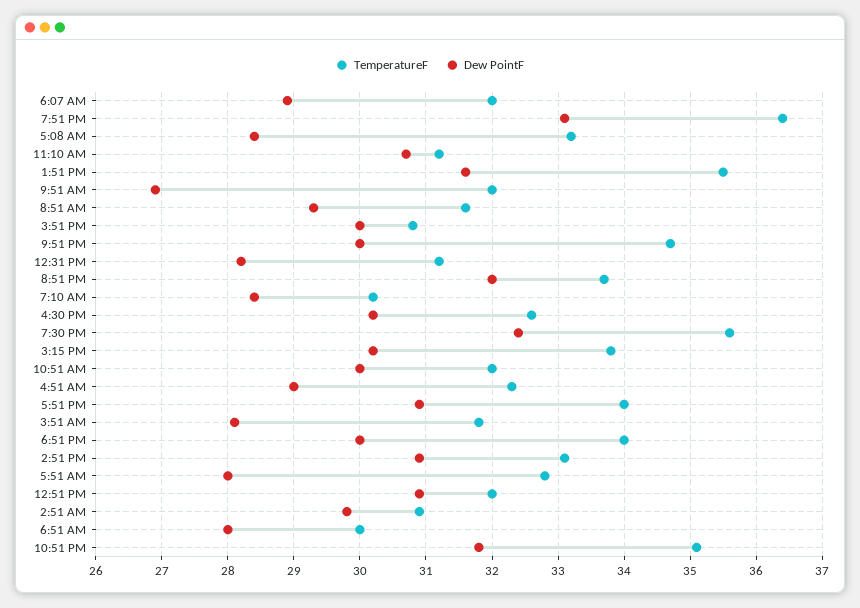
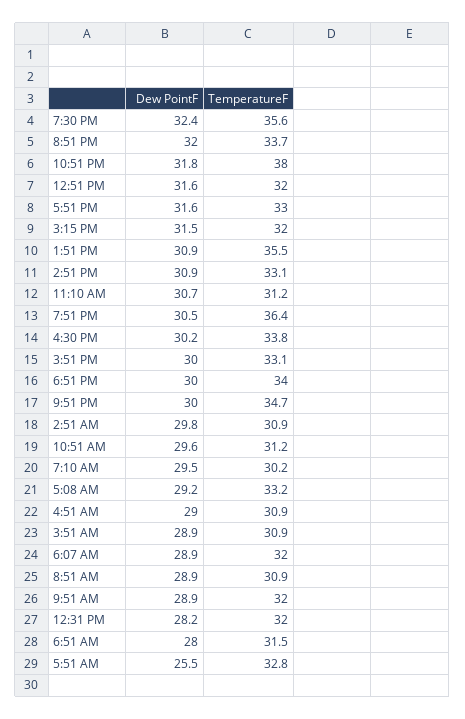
  {
    "TemperatureF": {
      "6:07 AM": 32,
      "7:51 PM": 36.4,
      "5:08 AM": 33.2,
      "11:10 AM": 31.2,
      "1:51 PM": 35.5,
      "9:51 AM": 32,
-     "8:51 AM": 31.6,
+     "8:51 AM": 30.9,
-     "3:51 PM": 30.8,
+     "3:51 PM": 33.1,
      "9:51 PM": 34.7,
-     "12:31 PM": 31.2,
+     "12:31 PM": 32,
      "8:51 PM": 33.7,
      "7:10 AM": 30.2,
-     "4:30 PM": 32.6,
+     "4:30 PM": 33.8,
      "7:30 PM": 35.6,
-     "3:15 PM": 33.8,
+     "3:15 PM": 32,
-     "10:51 AM": 32,
+     "10:51 AM": 31.2,
-     "4:51 AM": 32.3,
+     "4:51 AM": 30.9,
-     "5:51 PM": 34,
+     "5:51 PM": 33,
-     "3:51 AM": 31.8,
+     "3:51 AM": 30.9,
      "6:51 PM": 34,
      "2:51 PM": 33.1,
      "5:51 AM": 32.8,
      "12:51 PM": 32,
      "2:51 AM": 30.9,
-     "6:51 AM": 30,
+     "6:51 AM": 31.5,
-     "10:51 PM": 35.1
+     "10:51 PM": 38
    },
    "Dew PointF": {
      "6:07 AM": 28.9,
-     "7:51 PM": 33.1,
+     "7:51 PM": 30.5,
-     "5:08 AM": 28.4,
+     "5:08 AM": 29.2,
      "11:10 AM": 30.7,
-     "1:51 PM": 31.6,
+     "1:51 PM": 30.9,
-     "9:51 AM": 26.9,
+     "9:51 AM": 28.9,
-     "8:51 AM": 29.3,
+     "8:51 AM": 28.9,
      "3:51 PM": 30,
      "9:51 PM": 30,
      "12:31 PM": 28.2,
      "8:51 PM": 32,
-     "7:10 AM": 28.4,
+     "7:10 AM": 29.5,
      "4:30 PM": 30.2,
      "7:30 PM": 32.4,
-     "3:15 PM": 30.2,
+     "3:15 PM": 31.5,
-     "10:51 AM": 30,
+     "10:51 AM": 29.6,
      "4:51 AM": 29,
-     "5:51 PM": 30.9,
+     "5:51 PM": 31.6,
-     "3:51 AM": 28.1,
+     "3:51 AM": 28.9,
      "6:51 PM": 30,
      "2:51 PM": 30.9,
-     "5:51 AM": 28,
+     "5:51 AM": 25.5,
-     "12:51 PM": 30.9,
+     "12:51 PM": 31.6,
      "2:51 AM": 29.8,
      "6:51 AM": 28,
      "10:51 PM": 31.8
    }
  }

